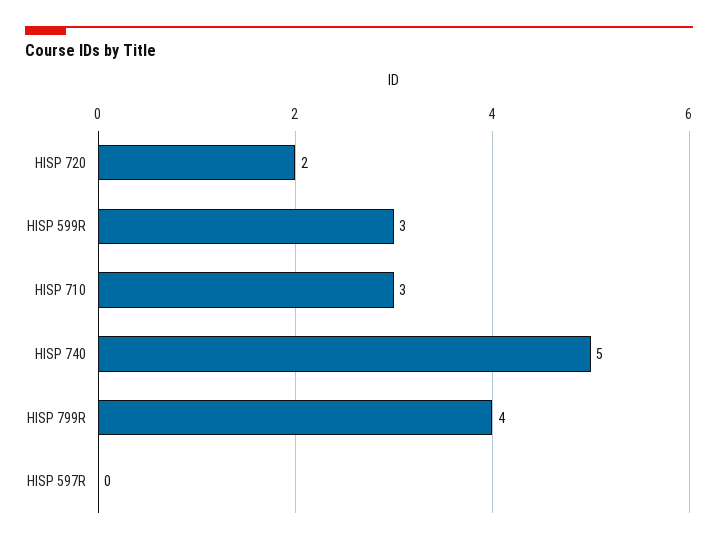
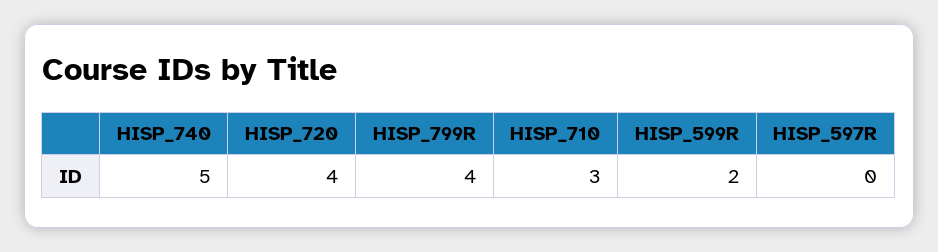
  {
-   "HISP 720": 2,
+   "HISP 720": 4,
-   "HISP 599R": 3,
+   "HISP 599R": 2,
    "HISP 710": 3,
    "HISP 740": 5,
    "HISP 799R": 4,
    "HISP 597R": 0
  }

